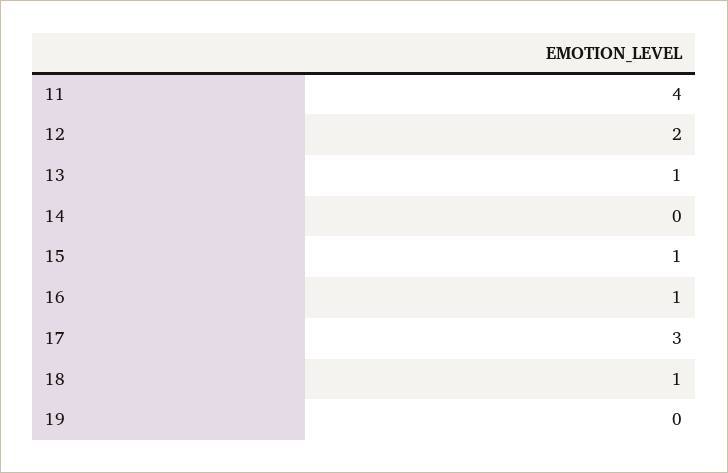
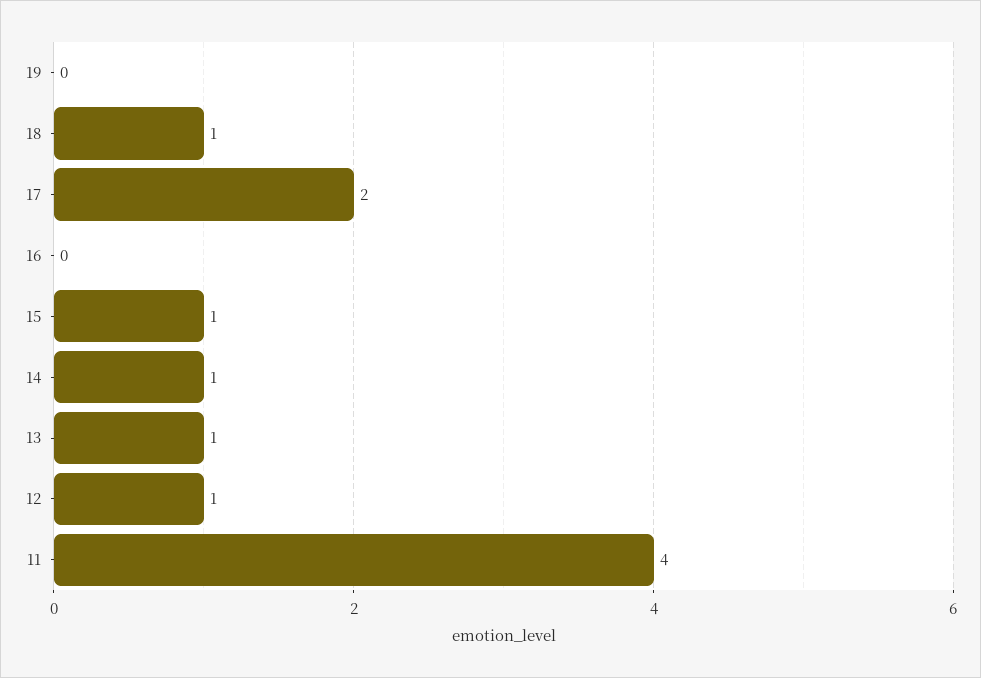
  {
    "11": 4,
-   "12": 2,
+   "12": 1,
    "13": 1,
-   "14": 0,
+   "14": 1,
    "15": 1,
-   "16": 1,
+   "16": 0,
-   "17": 3,
+   "17": 2,
    "18": 1,
    "19": 0
  }

